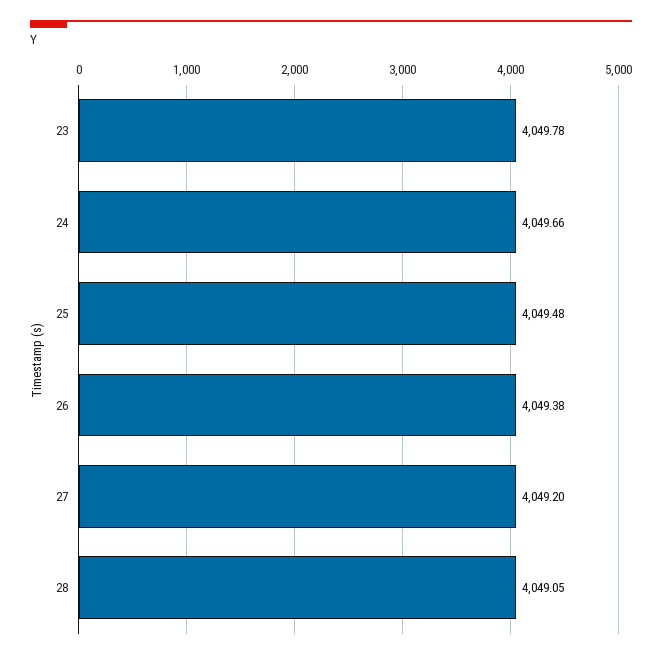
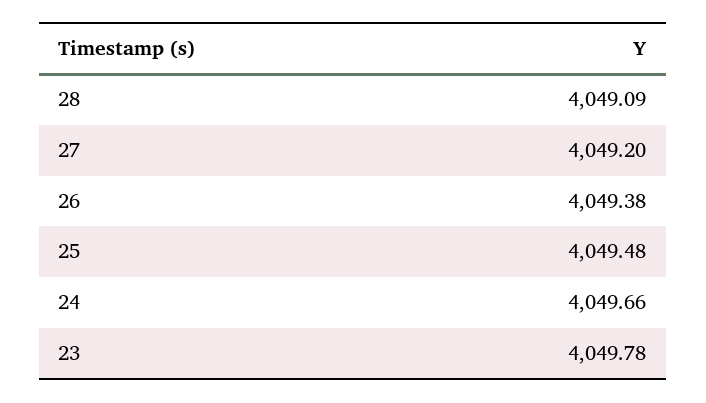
  {
    "23": 4049.78,
    "24": 4049.66,
    "25": 4049.48,
    "26": 4049.38,
    "27": 4049.2,
-   "28": 4049.05
+   "28": 4049.09
  }

